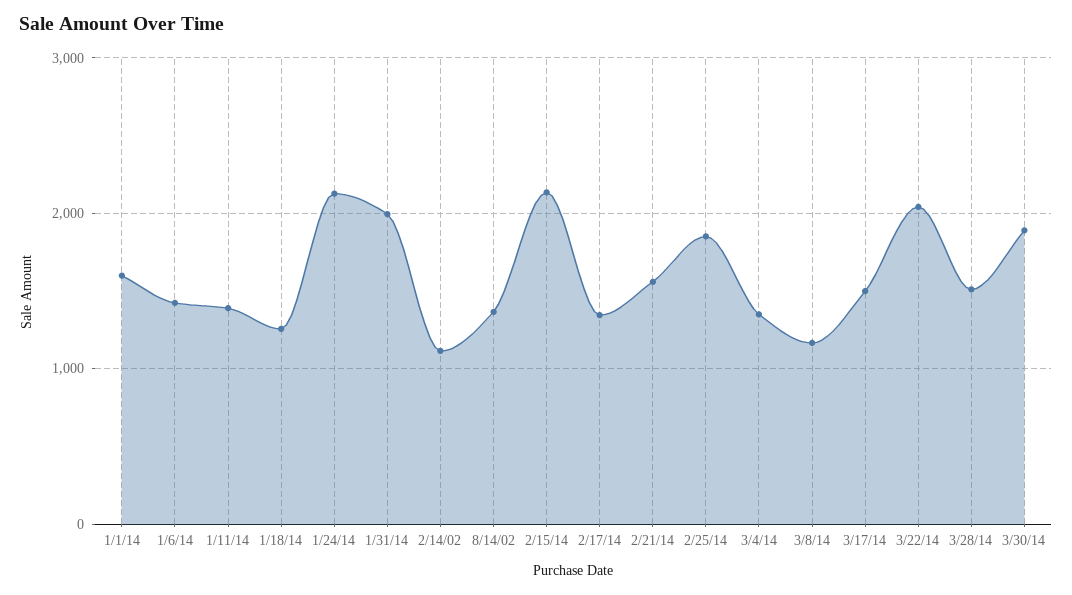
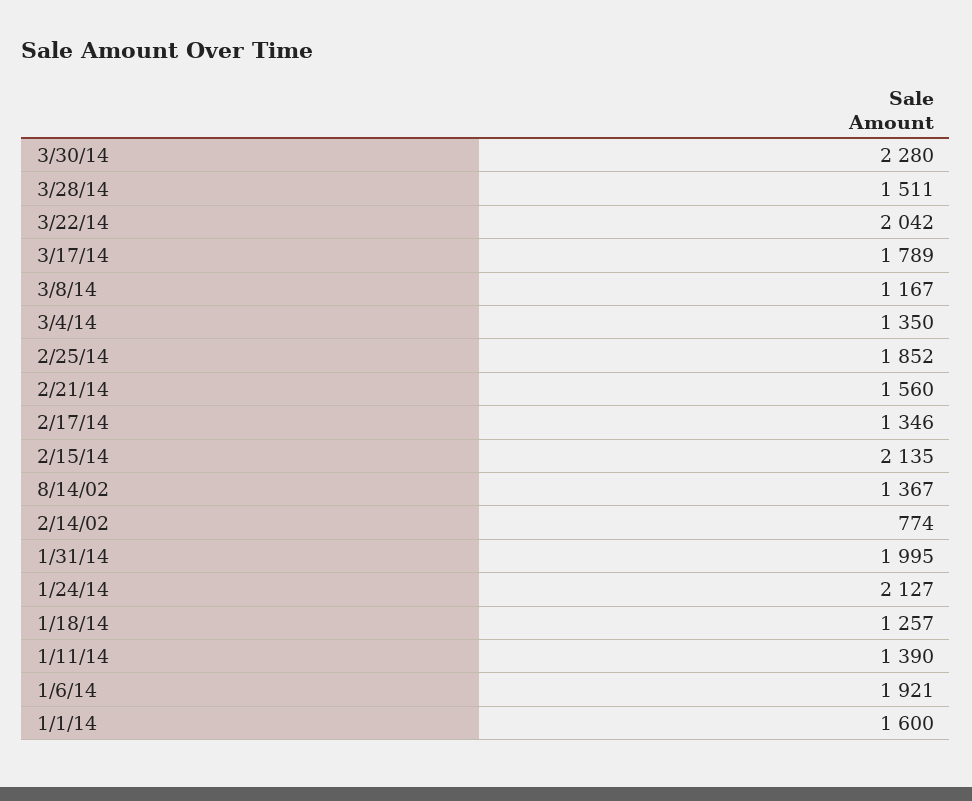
  {
    "1/1/14": 1600,
-   "1/6/14": 1400,
+   "1/6/14": 1921,
    "1/11/14": 1390,
    "1/18/14": 1257,
    "1/24/14": 2127,
    "1/31/14": 1995,
-   "2/14/02": 1100,
+   "2/14/02": 774,
    "8/14/02": 1367,
    "2/15/14": 2135,
    "2/17/14": 1346,
    "2/21/14": 1560,
    "2/25/14": 1852,
    "3/4/14": 1350,
    "3/8/14": 1167,
-   "3/17/14": 1500,
+   "3/17/14": 1789,
    "3/22/14": 2042,
    "3/28/14": 1511,
-   "3/30/14": 1900
+   "3/30/14": 2280
  }

